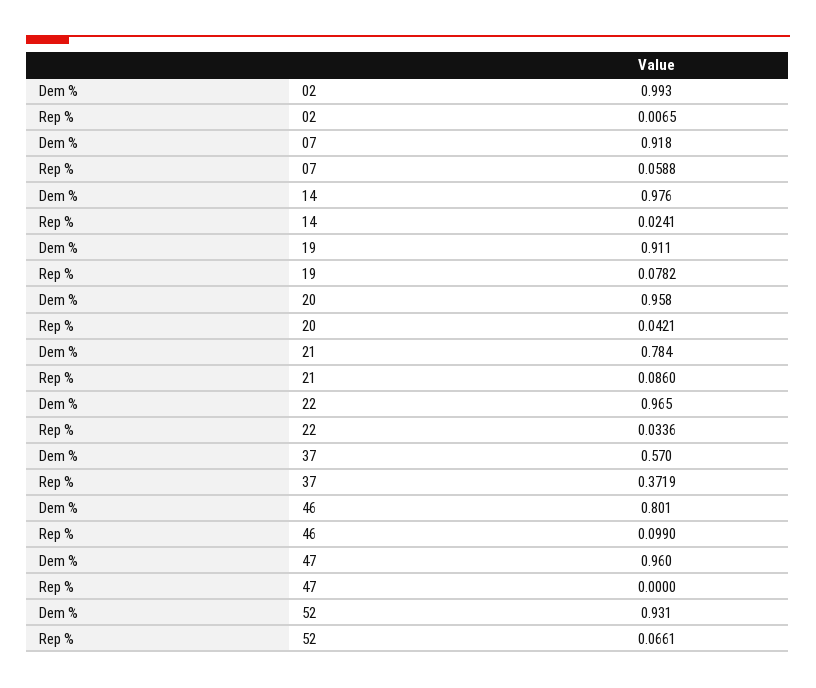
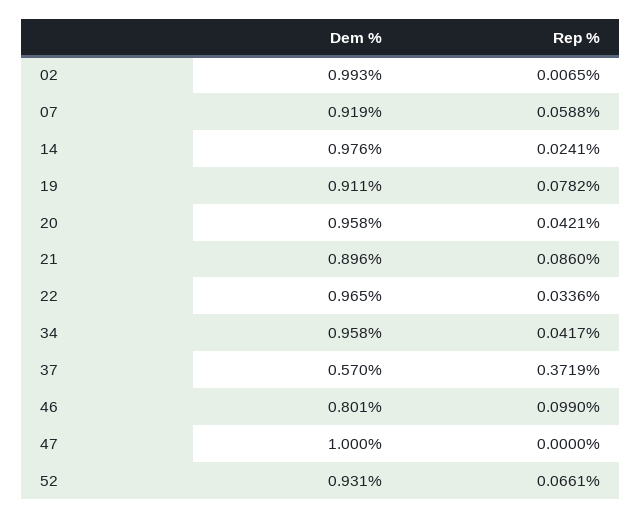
  {
    "Dem %": {
      "02": 0.993,
-     "07": 0.918,
+     "07": 0.919,
      "14": 0.976,
      "19": 0.911,
      "20": 0.958,
-     "21": 0.784,
+     "21": 0.896,
      "22": 0.965,
      "37": 0.57,
      "46": 0.801,
-     "47": 0.96,
+     "47": 1,
-     "52": 0.931
+     "52": 0.931,
+     "34": 0.958
    },
    "Rep %": {
      "02": 0.0065,
      "07": 0.0588,
      "14": 0.0241,
      "19": 0.0782,
      "20": 0.0421,
      "21": 0.086,
      "22": 0.0336,
      "37": 0.3719,
      "46": 0.099,
      "47": 0,
-     "52": 0.0661
+     "52": 0.0661,
+     "34": 0.0417
    }
  }

